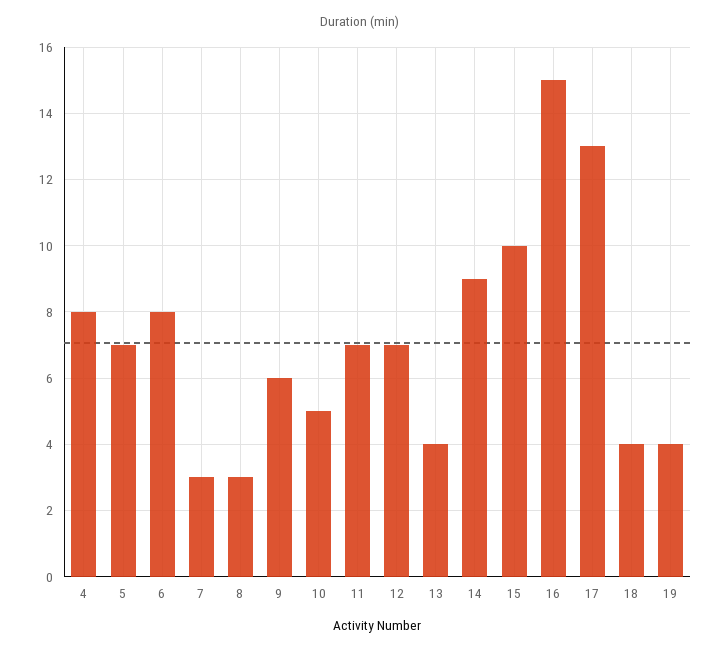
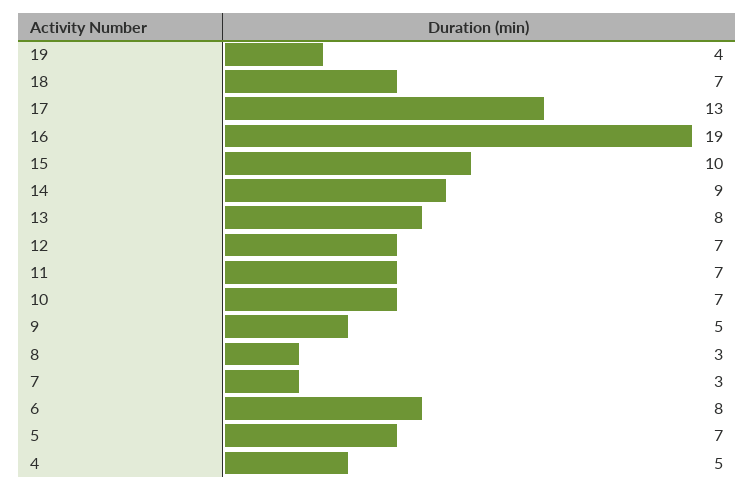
  {
-   "4": 8,
+   "4": 5,
    "5": 7,
    "6": 8,
    "7": 3,
    "8": 3,
-   "9": 6,
+   "9": 5,
-   "10": 5,
+   "10": 7,
    "11": 7,
    "12": 7,
-   "13": 4,
+   "13": 8,
    "14": 9,
    "15": 10,
-   "16": 15,
+   "16": 19,
    "17": 13,
-   "18": 4,
+   "18": 7,
    "19": 4
  }

